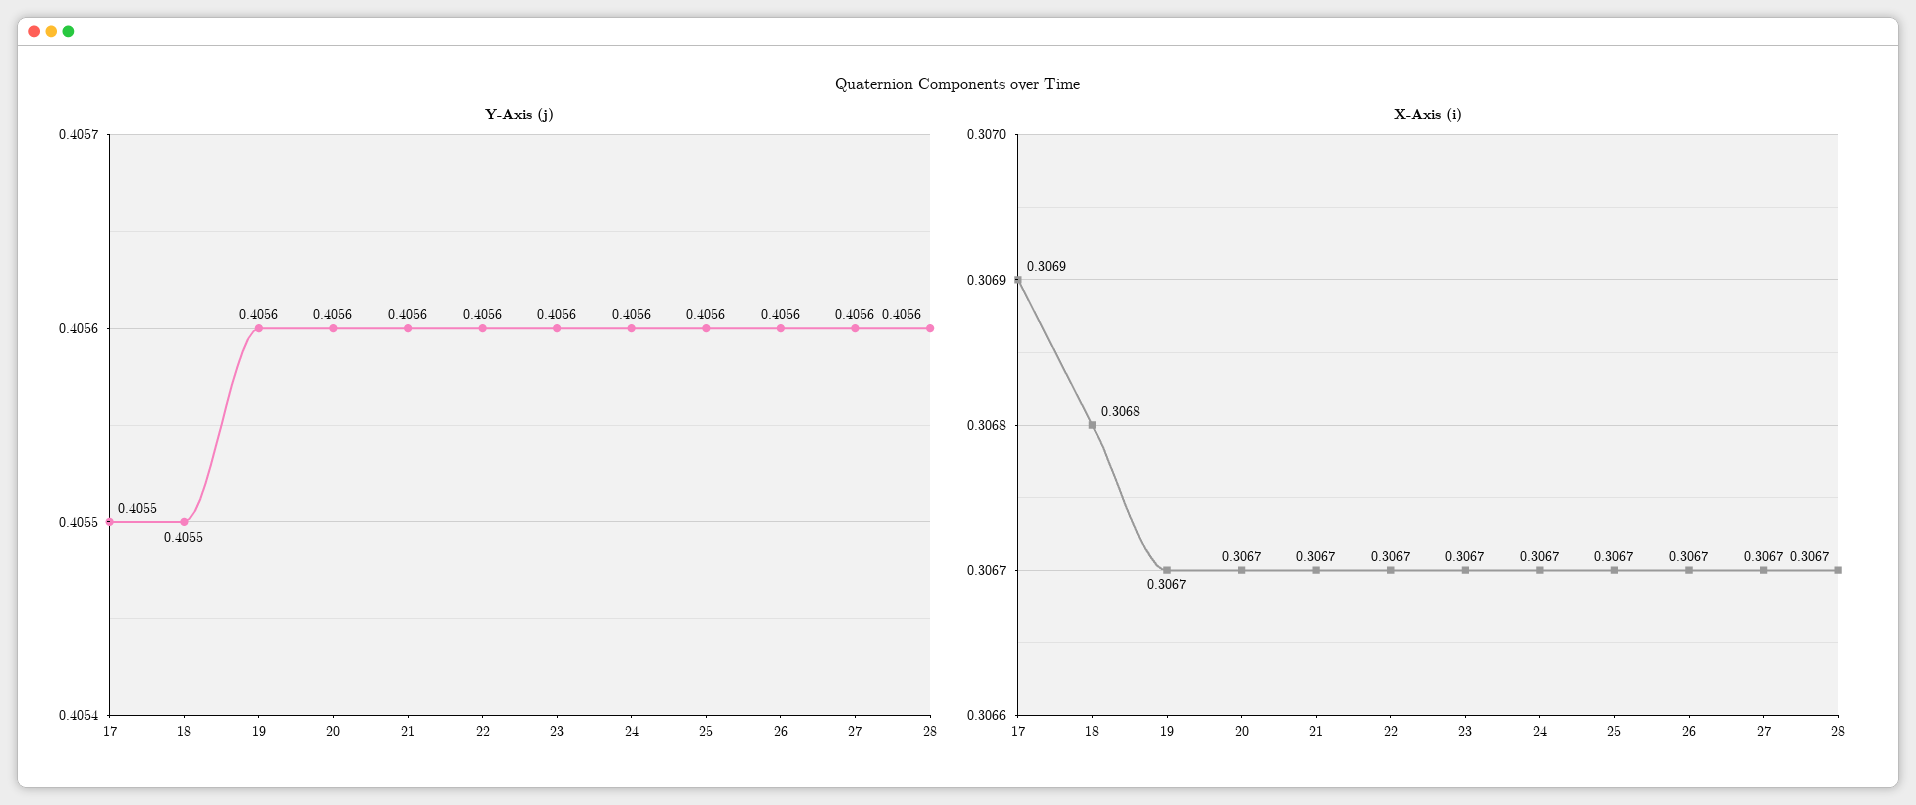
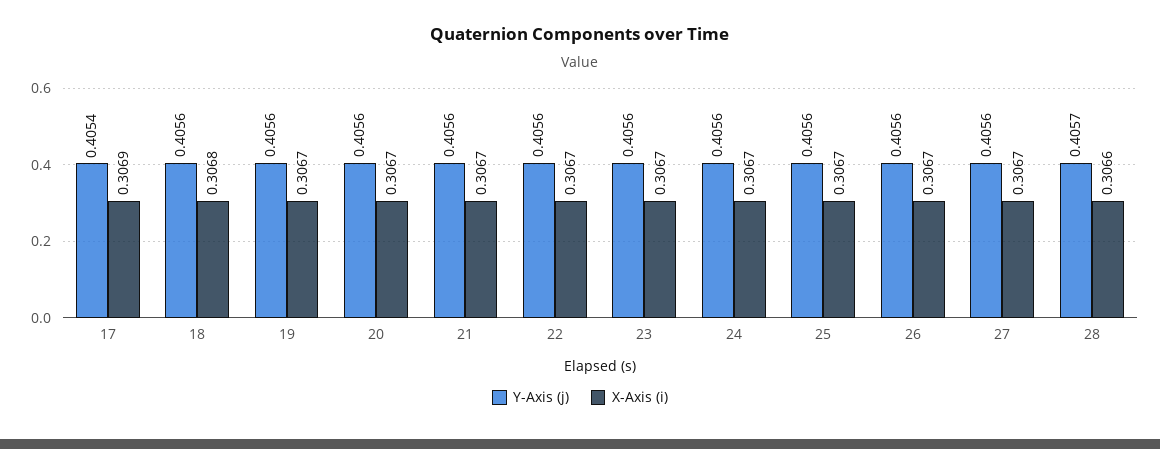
  {
    "Y-Axis (j)": {
-     "17": 0.4055,
+     "17": 0.4054,
-     "18": 0.4055,
+     "18": 0.4056,
      "19": 0.4056,
      "20": 0.4056,
      "21": 0.4056,
      "22": 0.4056,
      "23": 0.4056,
      "24": 0.4056,
      "25": 0.4056,
      "26": 0.4056,
      "27": 0.4056,
-     "28": 0.4056
+     "28": 0.4057
    },
    "X-Axis (i)": {
      "17": 0.3069,
      "18": 0.3068,
      "19": 0.3067,
      "20": 0.3067,
      "21": 0.3067,
      "22": 0.3067,
      "23": 0.3067,
      "24": 0.3067,
      "25": 0.3067,
      "26": 0.3067,
      "27": 0.3067,
-     "28": 0.3067
+     "28": 0.3066
    }
  }

